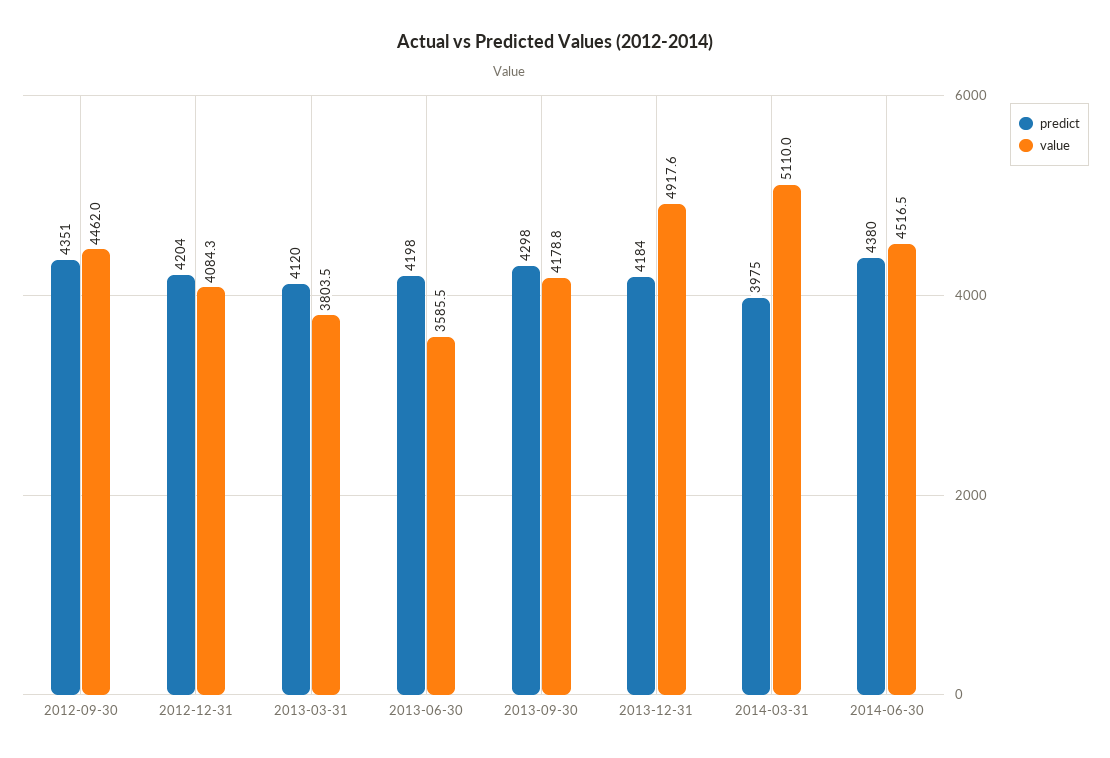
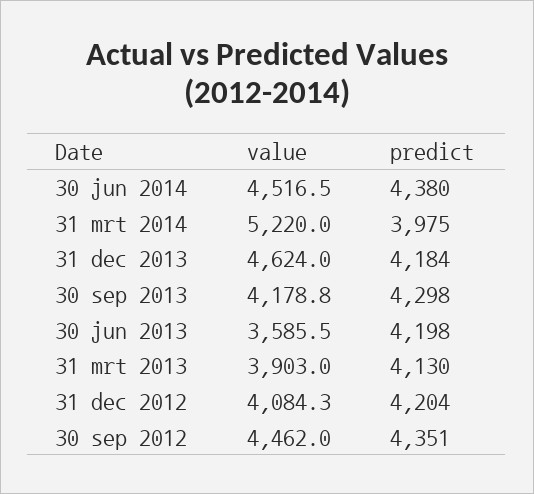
  {
    "predict": {
      "2012-09-30": 4351,
      "2012-12-31": 4204,
-     "2013-03-31": 4120,
+     "2013-03-31": 4130,
      "2013-06-30": 4198,
      "2013-09-30": 4298,
      "2013-12-31": 4184,
      "2014-03-31": 3975,
      "2014-06-30": 4380
    },
    "value": {
      "2012-09-30": 4462,
      "2012-12-31": 4084.3,
-     "2013-03-31": 3803.5,
+     "2013-03-31": 3903,
      "2013-06-30": 3585.5,
      "2013-09-30": 4178.8,
-     "2013-12-31": 4917.6,
+     "2013-12-31": 4624,
-     "2014-03-31": 5110,
+     "2014-03-31": 5220,
      "2014-06-30": 4516.5
    }
  }

